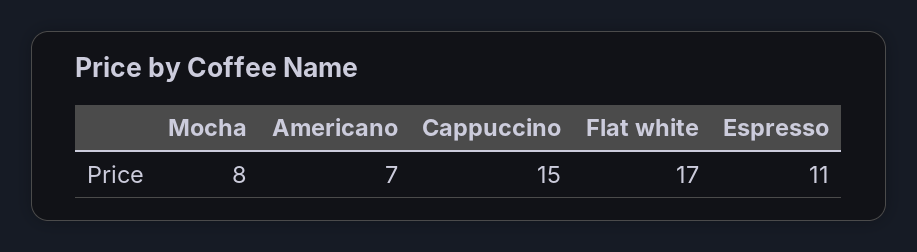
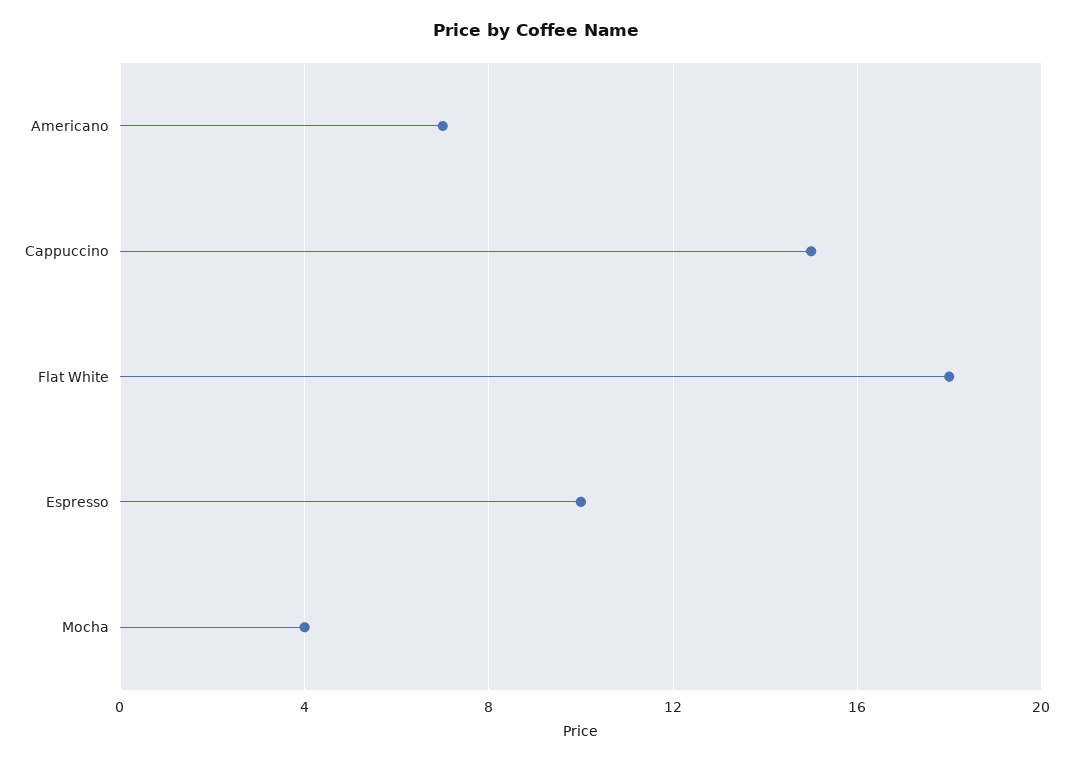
  {
-   "Mocha": 8,
+   "Mocha": 4,
    "Americano": 7,
    "Cappuccino": 15,
-   "Flat white": 17,
+   "Flat white": 18,
-   "Espresso": 11
+   "Espresso": 10
  }

